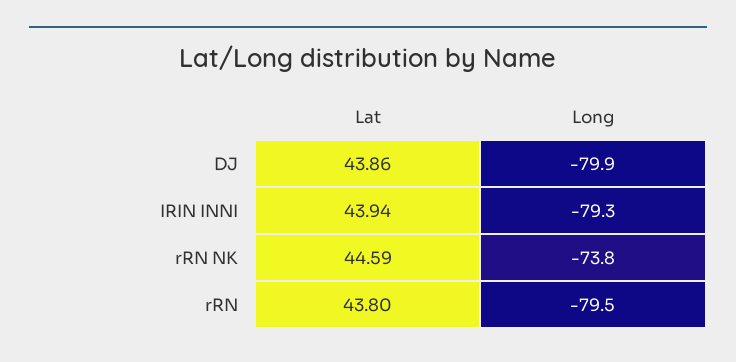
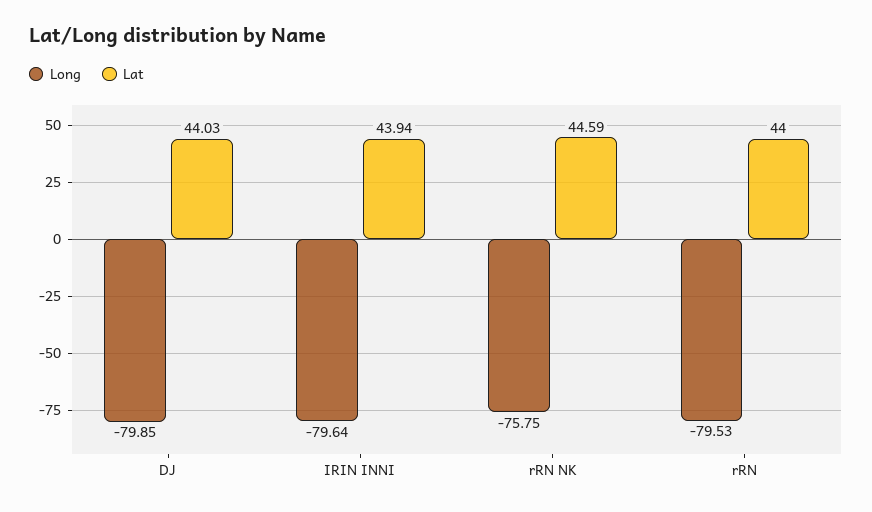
  {
    "Lat": {
-     "DJ": 43.86,
+     "DJ": 44.03,
      "IRIN INNI": 43.94,
      "rRN NK": 44.59,
-     "rRN": 43.8
+     "rRN": 44
    },
    "Long": {
      "DJ": -79.85,
-     "IRIN INNI": -79.3,
+     "IRIN INNI": -79.64,
-     "rRN NK": -73.8,
+     "rRN NK": -75.75,
      "rRN": -79.53
    }
  }

